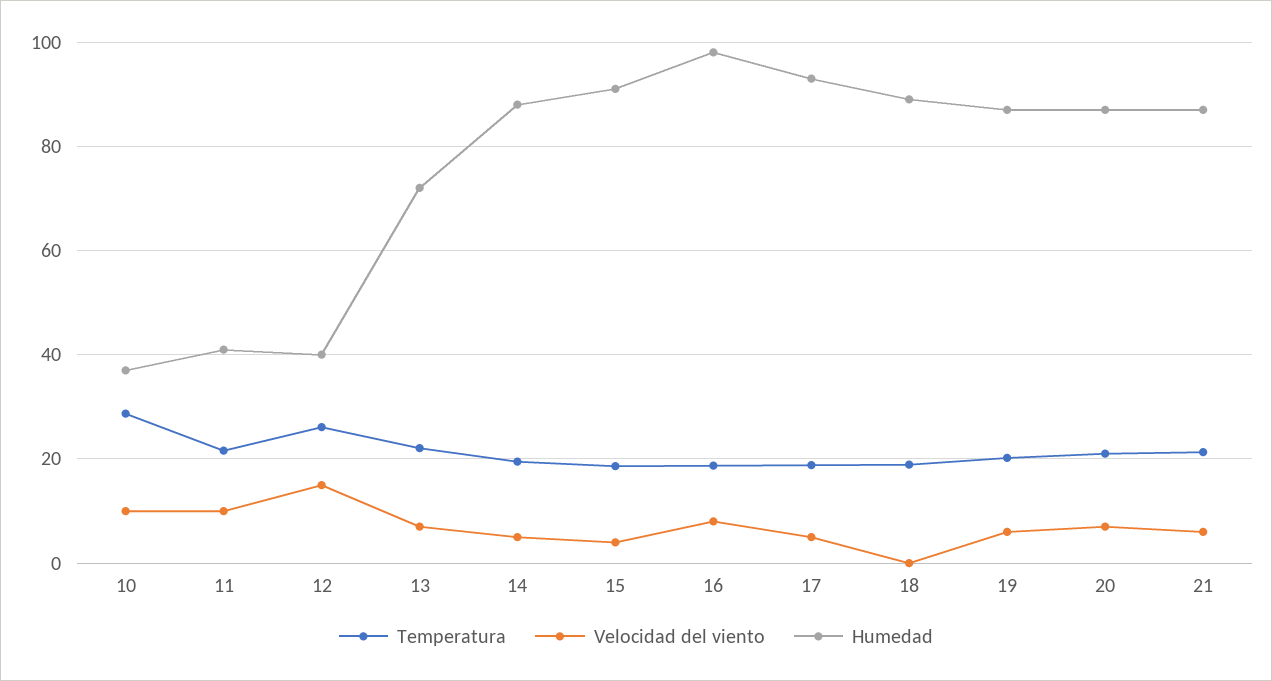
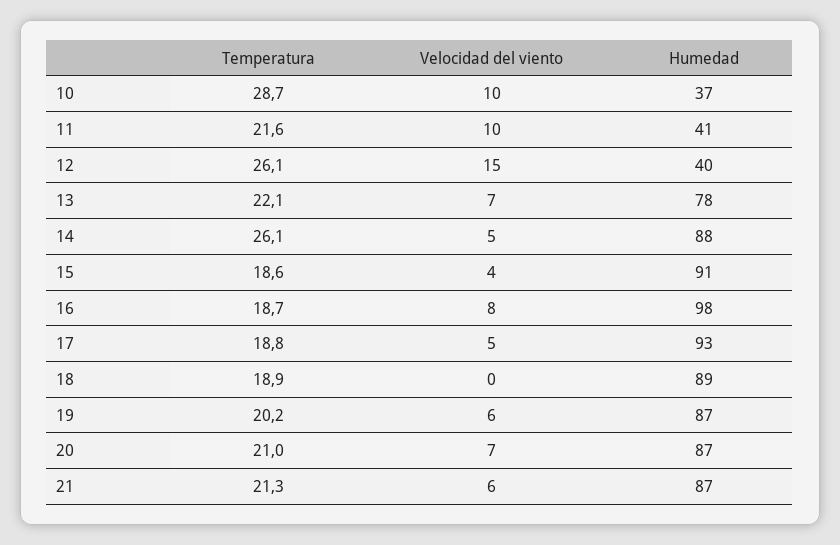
  {
    "Temperatura": {
      "10": 28.7,
      "11": 21.6,
      "12": 26.1,
      "13": 22.1,
-     "14": 20,
+     "14": 26.1,
      "15": 18.6,
      "16": 18.7,
      "17": 18.8,
      "18": 18.9,
      "19": 20.2,
      "20": 21,
      "21": 21.3
    },
    "Velocidad del viento": {
      "10": 10,
      "11": 10,
      "12": 15,
      "13": 7,
      "14": 5,
      "15": 4,
      "16": 8,
      "17": 5,
      "18": 0,
      "19": 6,
      "20": 7,
      "21": 6
    },
    "Humedad": {
      "10": 37,
      "11": 41,
      "12": 40,
-     "13": 72,
+     "13": 78,
      "14": 88,
      "15": 91,
      "16": 98,
      "17": 93,
      "18": 89,
      "19": 87,
      "20": 87,
      "21": 87
    }
  }

